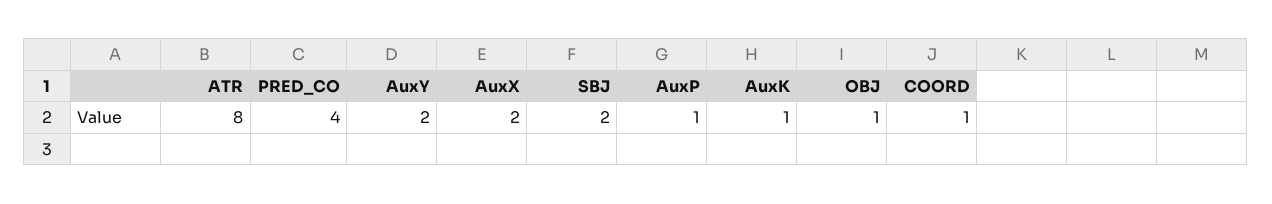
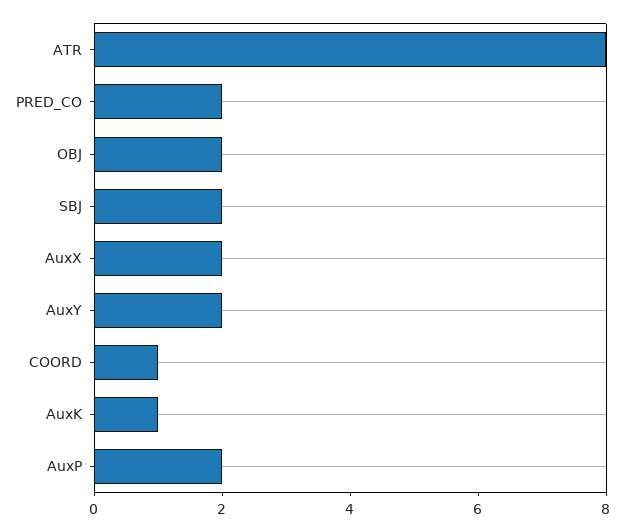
  {
    "ATR": 8,
-   "PRED_CO": 4,
+   "PRED_CO": 2,
    "AuxY": 2,
    "AuxX": 2,
    "SBJ": 2,
-   "AuxP": 1,
+   "AuxP": 2,
    "AuxK": 1,
-   "OBJ": 1,
+   "OBJ": 2,
    "COORD": 1
  }

